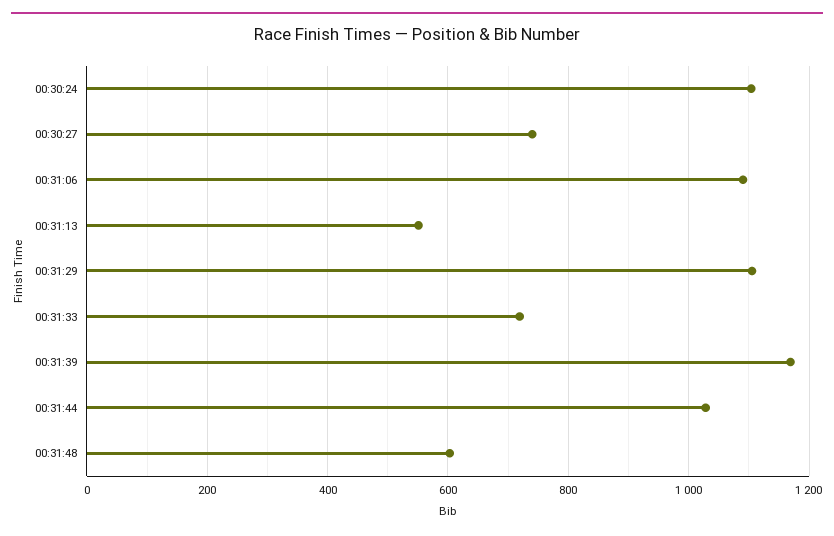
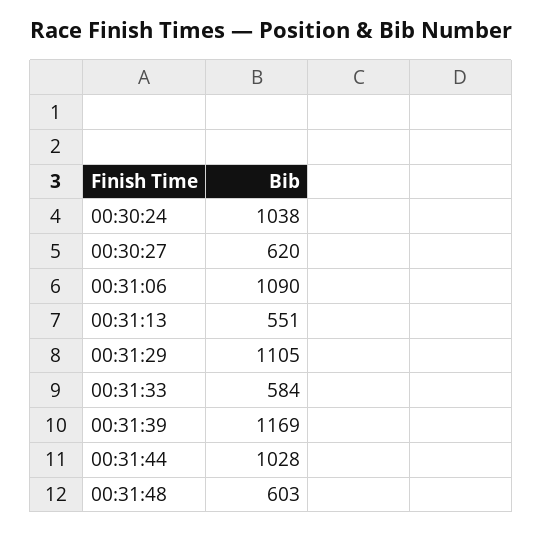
  {
-   "00:30:24": 1100,
+   "00:30:24": 1038,
-   "00:30:27": 740,
+   "00:30:27": 620,
    "00:31:06": 1090,
    "00:31:13": 551,
    "00:31:29": 1105,
-   "00:31:33": 720,
+   "00:31:33": 584,
    "00:31:39": 1169,
    "00:31:44": 1028,
    "00:31:48": 603
  }

